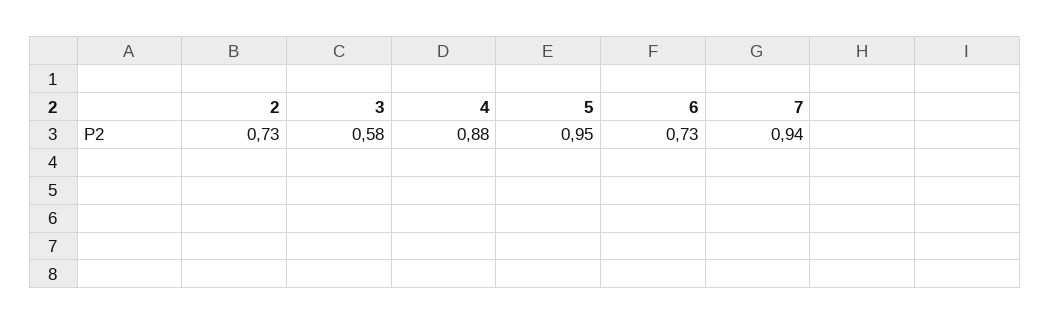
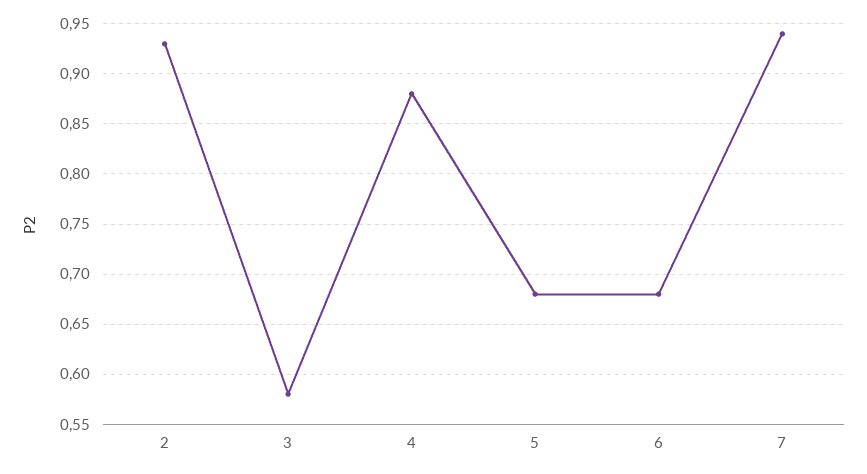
  {
-   "2": 0.73,
+   "2": 0.93,
    "3": 0.58,
    "4": 0.88,
-   "5": 0.95,
+   "5": 0.68,
-   "6": 0.73,
+   "6": 0.68,
    "7": 0.94
  }

